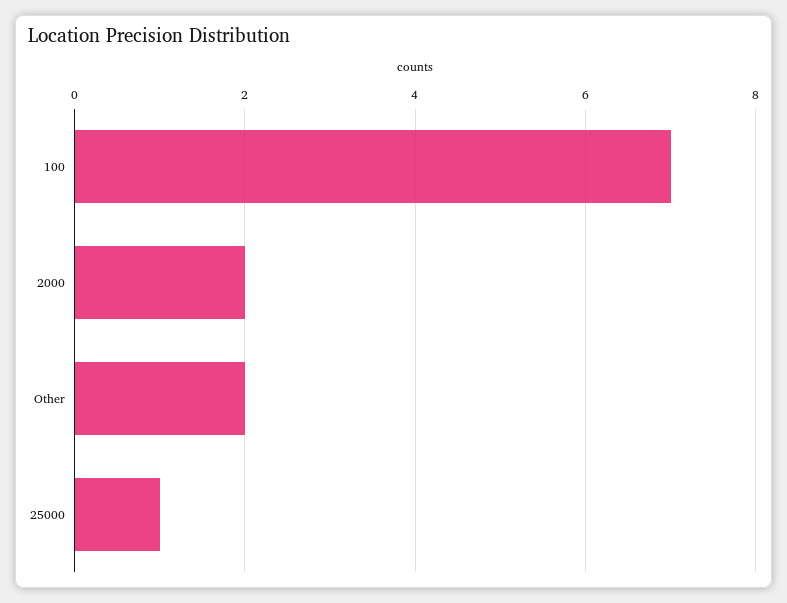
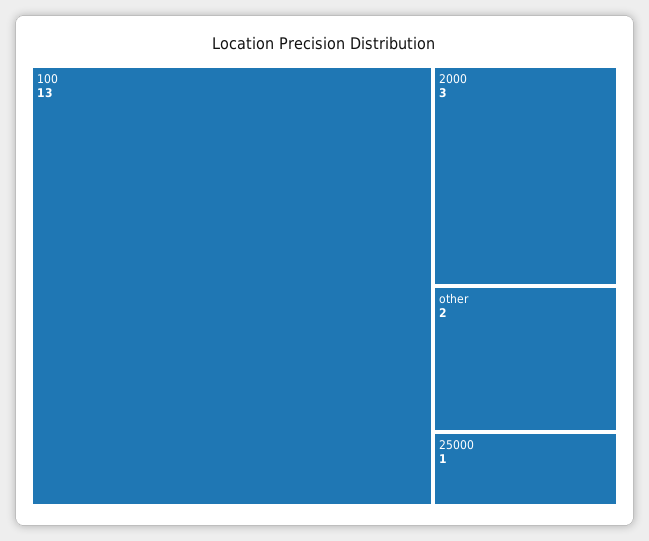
  {
-   "100": 7,
+   "100": 13,
-   "2000": 2,
+   "2000": 3,
    "Other": 2,
    "25000": 1
  }

